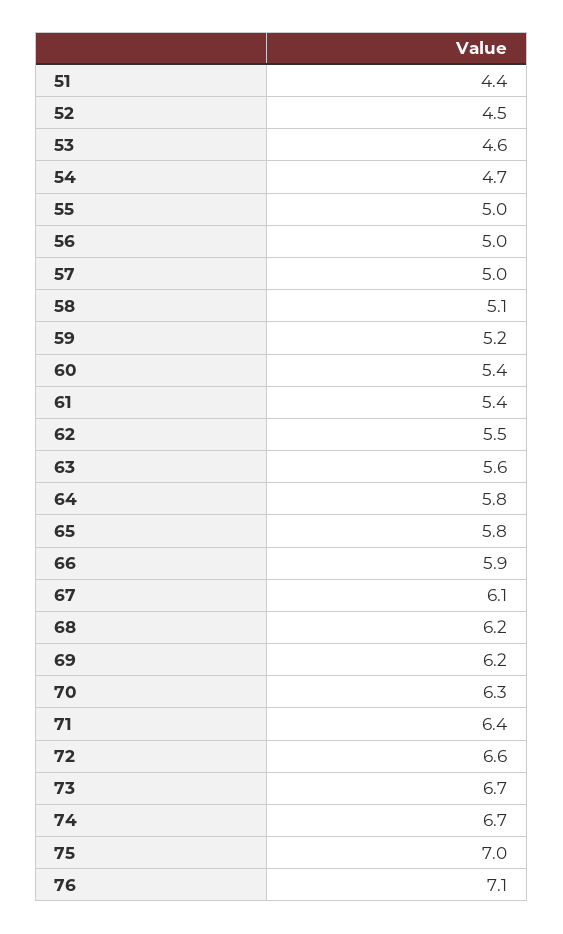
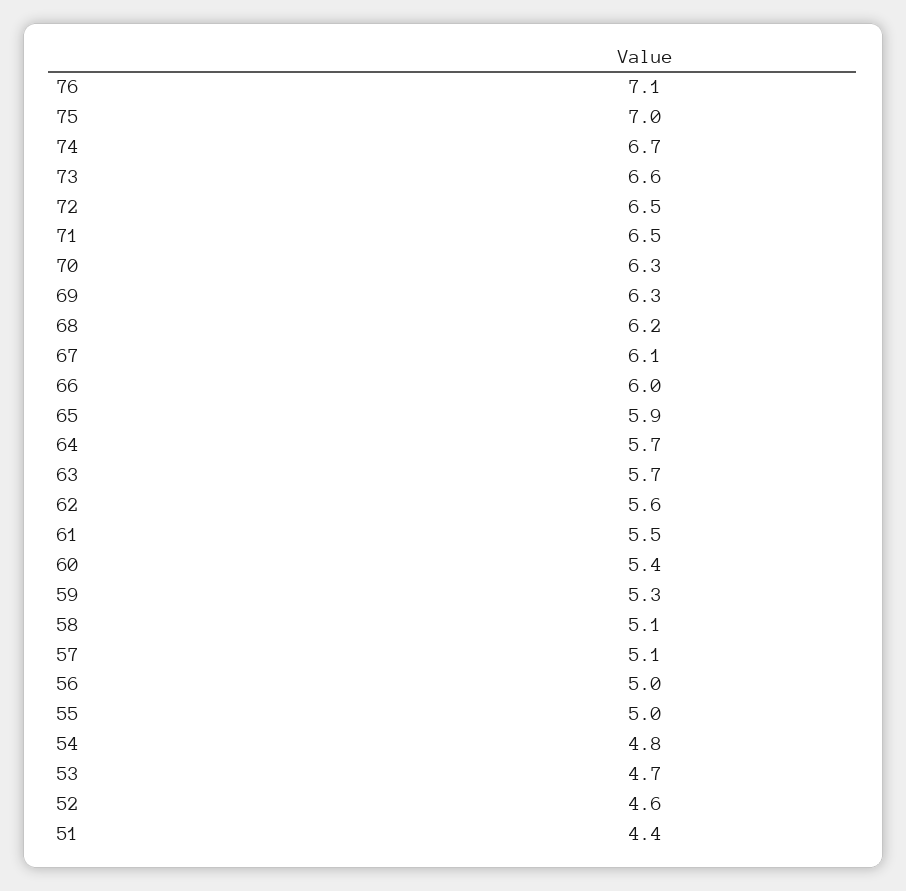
  {
    "51": 4.4,
-   "52": 4.5,
+   "52": 4.6,
-   "53": 4.6,
+   "53": 4.7,
-   "54": 4.7,
+   "54": 4.8,
    "55": 5,
    "56": 5,
-   "57": 5,
+   "57": 5.1,
    "58": 5.1,
-   "59": 5.2,
+   "59": 5.3,
    "60": 5.4,
-   "61": 5.4,
+   "61": 5.5,
-   "62": 5.5,
+   "62": 5.6,
-   "63": 5.6,
+   "63": 5.7,
-   "64": 5.8,
+   "64": 5.7,
-   "65": 5.8,
+   "65": 5.9,
-   "66": 5.9,
+   "66": 6,
    "67": 6.1,
    "68": 6.2,
-   "69": 6.2,
+   "69": 6.3,
    "70": 6.3,
-   "71": 6.4,
+   "71": 6.5,
-   "72": 6.6,
+   "72": 6.5,
-   "73": 6.7,
+   "73": 6.6,
    "74": 6.7,
    "75": 7,
    "76": 7.1
  }

